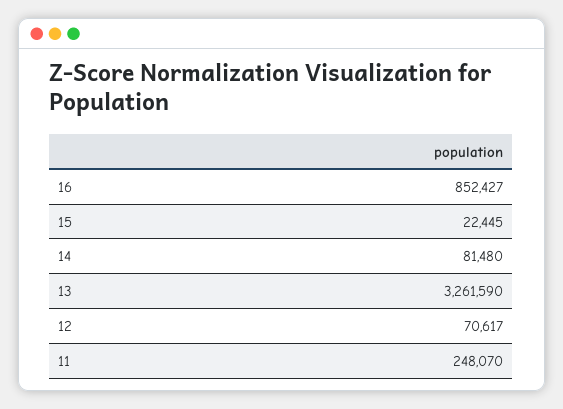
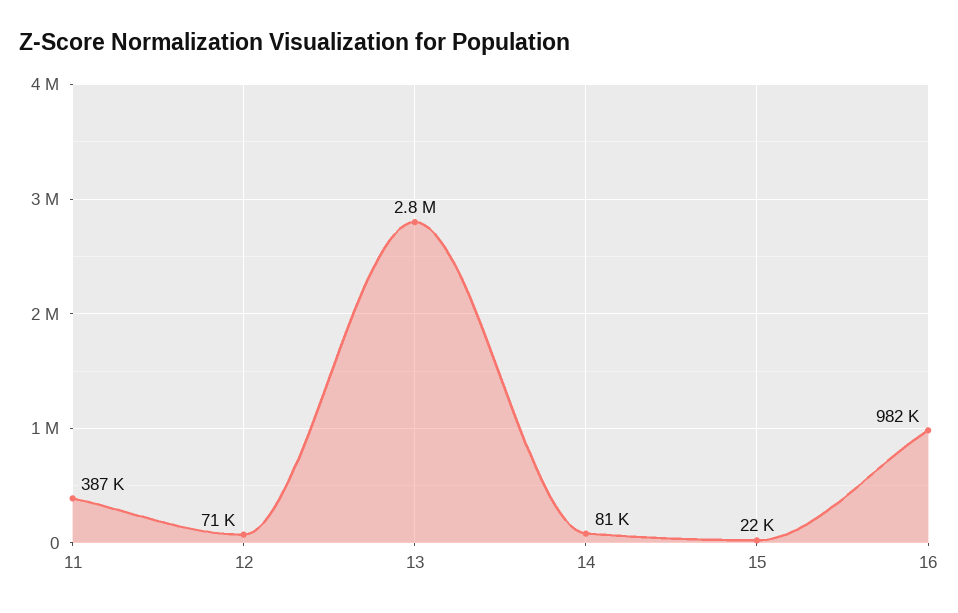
  {
-   "16": 852427,
+   "16": 982000,
    "15": 22445,
    "14": 81480,
-   "13": 3261590,
+   "13": 2800000,
    "12": 70617,
-   "11": 248070
+   "11": 387000
  }

